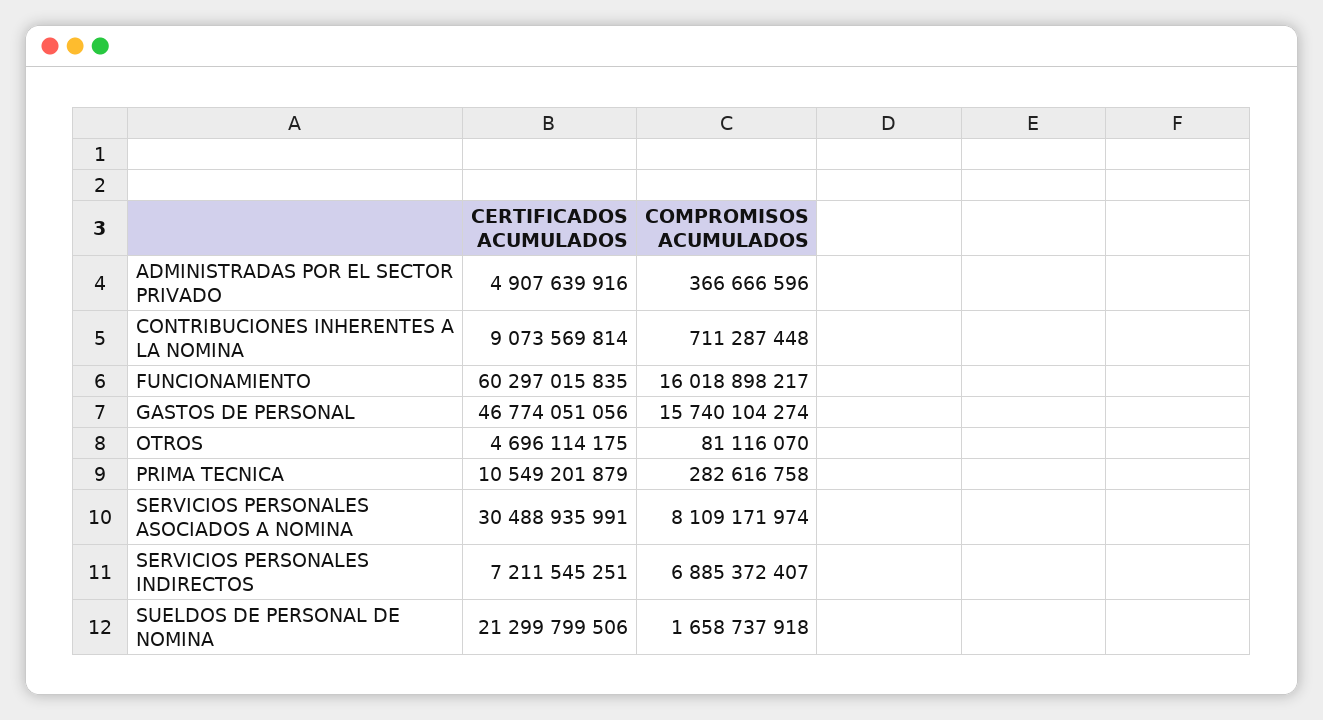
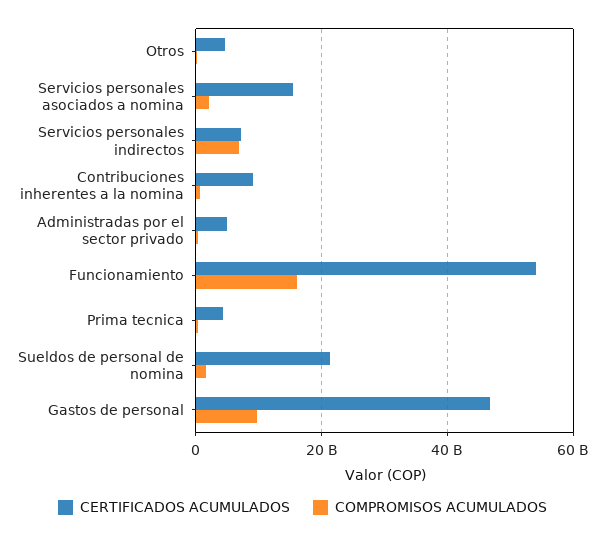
  {
    "CERTIFICADOS ACUMULADOS": {
      "ADMINISTRADAS POR EL SECTOR PRIVADO": 4907639916,
      "CONTRIBUCIONES INHERENTES A LA NOMINA": 9073569814,
-     "FUNCIONAMIENTO": 60297015835,
+     "FUNCIONAMIENTO": 54000000000,
      "GASTOS DE PERSONAL": 46774051056,
      "OTROS": 4696114175,
-     "PRIMA TECNICA": 10549201879,
+     "PRIMA TECNICA": 4000000000,
-     "SERVICIOS PERSONALES ASOCIADOS A NOMINA": 30488935991,
+     "SERVICIOS PERSONALES ASOCIADOS A NOMINA": 16000000000,
      "SERVICIOS PERSONALES INDIRECTOS": 7211545251,
      "SUELDOS DE PERSONAL DE NOMINA": 21299799506
    },
    "COMPROMISOS ACUMULADOS": {
      "ADMINISTRADAS POR EL SECTOR PRIVADO": 366666596,
      "CONTRIBUCIONES INHERENTES A LA NOMINA": 711287448,
      "FUNCIONAMIENTO": 16018898217,
-     "GASTOS DE PERSONAL": 15740104274,
+     "GASTOS DE PERSONAL": 10000000000,
      "OTROS": 81116070,
      "PRIMA TECNICA": 282616758,
-     "SERVICIOS PERSONALES ASOCIADOS A NOMINA": 8109171974,
+     "SERVICIOS PERSONALES ASOCIADOS A NOMINA": 2000000000,
      "SERVICIOS PERSONALES INDIRECTOS": 6885372407,
      "SUELDOS DE PERSONAL DE NOMINA": 1658737918
    }
  }

